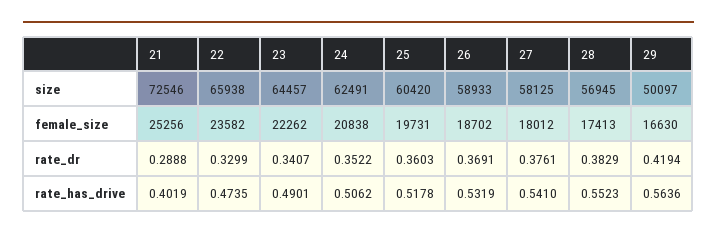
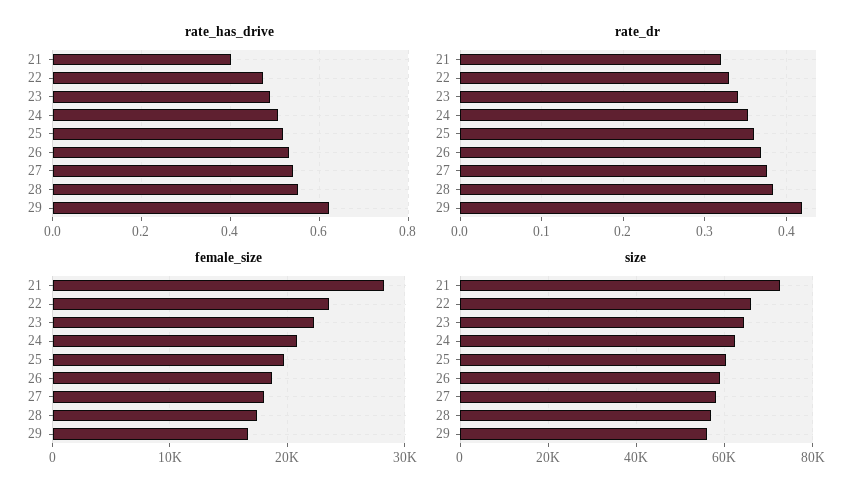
  {
    "size": {
      "21": 72546,
      "22": 65938,
      "23": 64457,
      "24": 62491,
      "25": 60420,
      "26": 58933,
      "27": 58125,
      "28": 56945,
-     "29": 50097
+     "29": 56000
    },
    "female_size": {
-     "21": 25256,
+     "21": 28000,
      "22": 23582,
      "23": 22262,
      "24": 20838,
      "25": 19731,
      "26": 18702,
      "27": 18012,
      "28": 17413,
      "29": 16630
    },
    "rate_dr": {
-     "21": 0.2888,
+     "21": 0.32,
      "22": 0.3299,
      "23": 0.3407,
      "24": 0.3522,
      "25": 0.3603,
      "26": 0.3691,
      "27": 0.3761,
      "28": 0.3829,
      "29": 0.4194
    },
    "rate_has_drive": {
      "21": 0.4019,
      "22": 0.4735,
      "23": 0.4901,
      "24": 0.5062,
      "25": 0.5178,
      "26": 0.5319,
      "27": 0.541,
      "28": 0.5523,
-     "29": 0.5636
+     "29": 0.62
    }
  }

